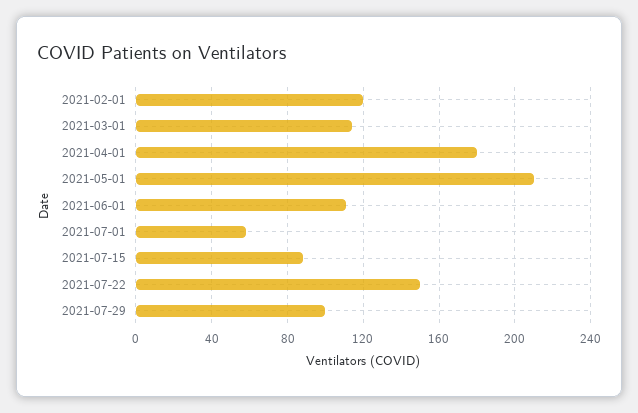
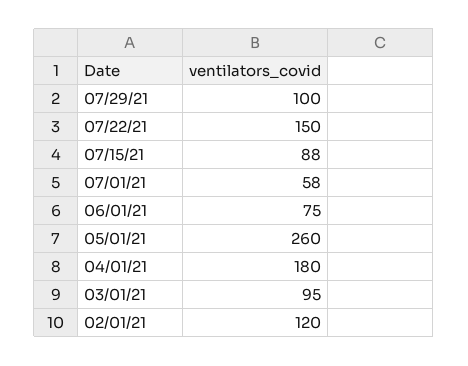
  {
    "2021-02-01": 120,
-   "2021-03-01": 115,
+   "2021-03-01": 95,
    "2021-04-01": 180,
-   "2021-05-01": 210,
+   "2021-05-01": 260,
-   "2021-06-01": 110,
+   "2021-06-01": 75,
    "2021-07-01": 58,
    "2021-07-15": 88,
    "2021-07-22": 150,
    "2021-07-29": 100
  }

